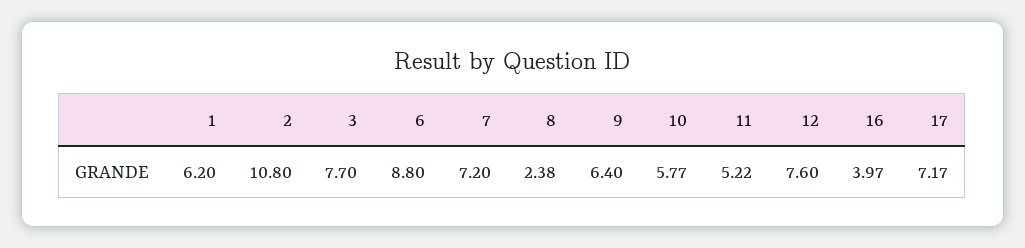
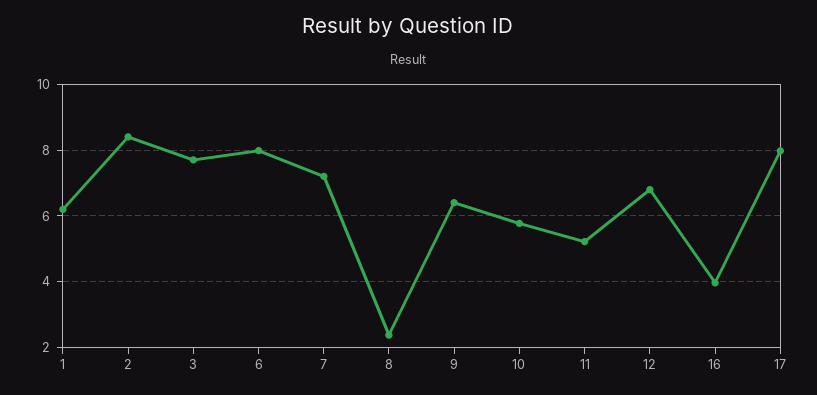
  {
    "1": 6.2,
-   "2": 10.8,
+   "2": 8.4,
    "3": 7.7,
-   "6": 8.8,
+   "6": 8,
    "7": 7.2,
    "8": 2.38,
    "9": 6.4,
    "10": 5.77,
    "11": 5.22,
-   "12": 7.6,
+   "12": 6.8,
    "16": 3.97,
-   "17": 7.17
+   "17": 8
  }

